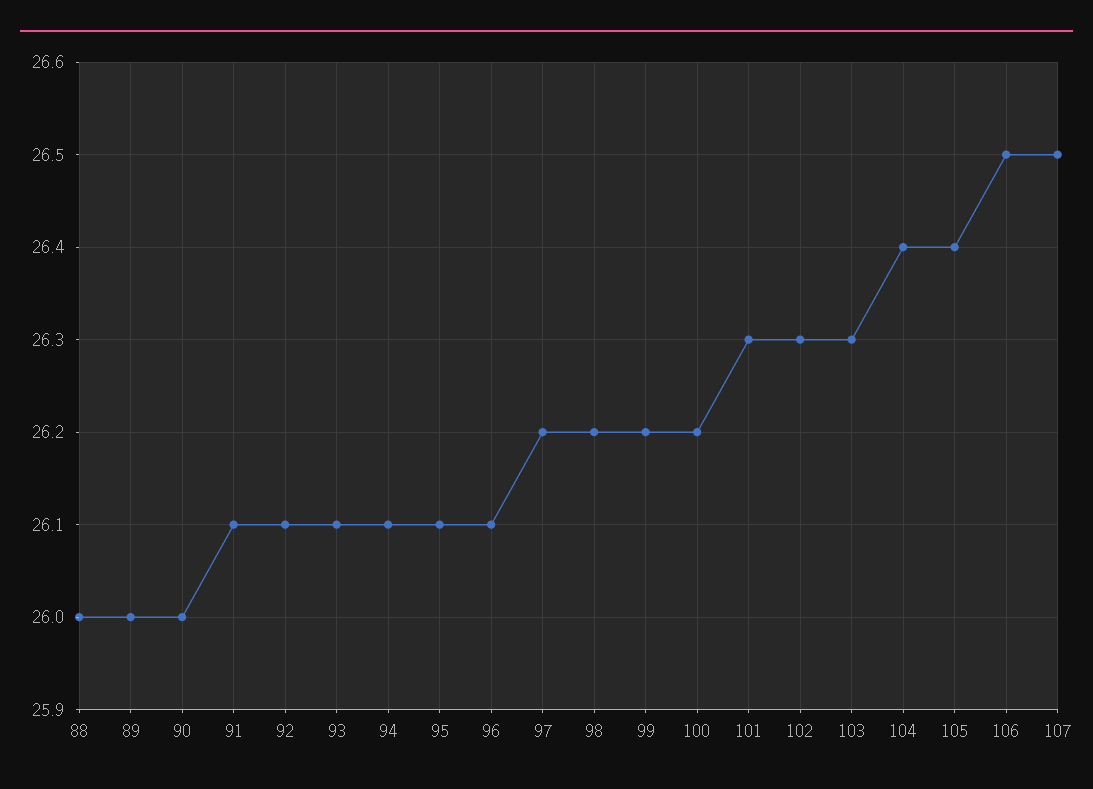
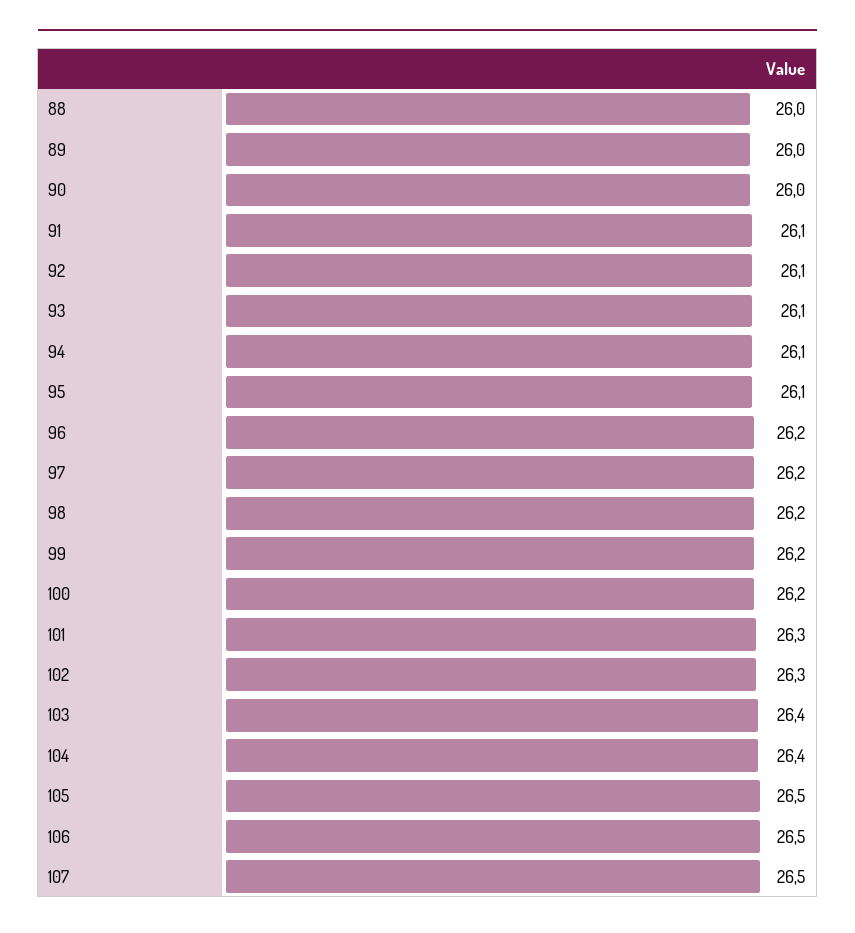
  {
    "88": 26,
    "89": 26,
    "90": 26,
    "91": 26.1,
    "92": 26.1,
    "93": 26.1,
    "94": 26.1,
    "95": 26.1,
-   "96": 26.1,
+   "96": 26.2,
    "97": 26.2,
    "98": 26.2,
    "99": 26.2,
    "100": 26.2,
    "101": 26.3,
    "102": 26.3,
-   "103": 26.3,
+   "103": 26.4,
    "104": 26.4,
-   "105": 26.4,
+   "105": 26.5,
    "106": 26.5,
    "107": 26.5
  }

